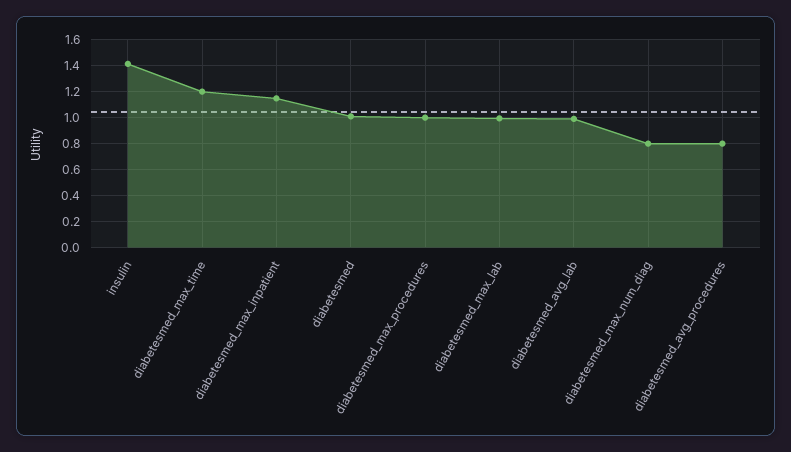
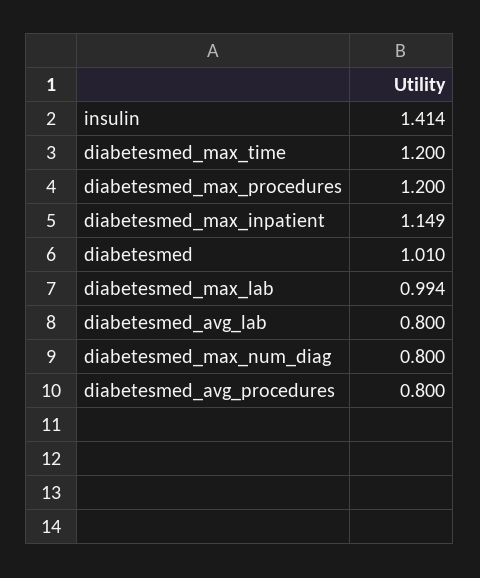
  {
    "insulin": 1.414,
    "diabetesmed_max_time": 1.2,
    "diabetesmed_max_inpatient": 1.149,
    "diabetesmed": 1.01,
-   "diabetesmed_max_procedures": 1,
+   "diabetesmed_max_procedures": 1.2,
    "diabetesmed_max_lab": 0.994,
-   "diabetesmed_avg_lab": 1,
+   "diabetesmed_avg_lab": 0.8,
    "diabetesmed_max_num_diag": 0.8,
    "diabetesmed_avg_procedures": 0.8
  }

